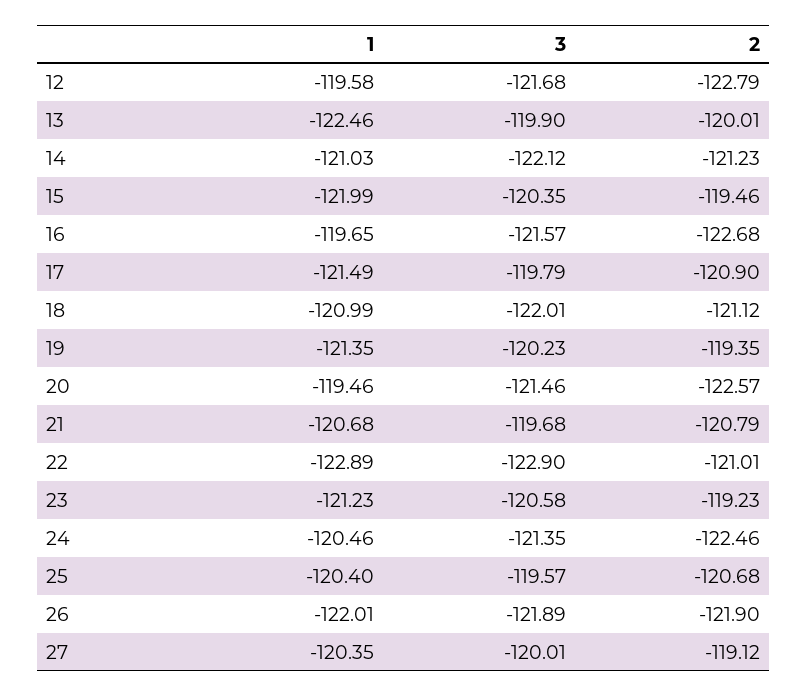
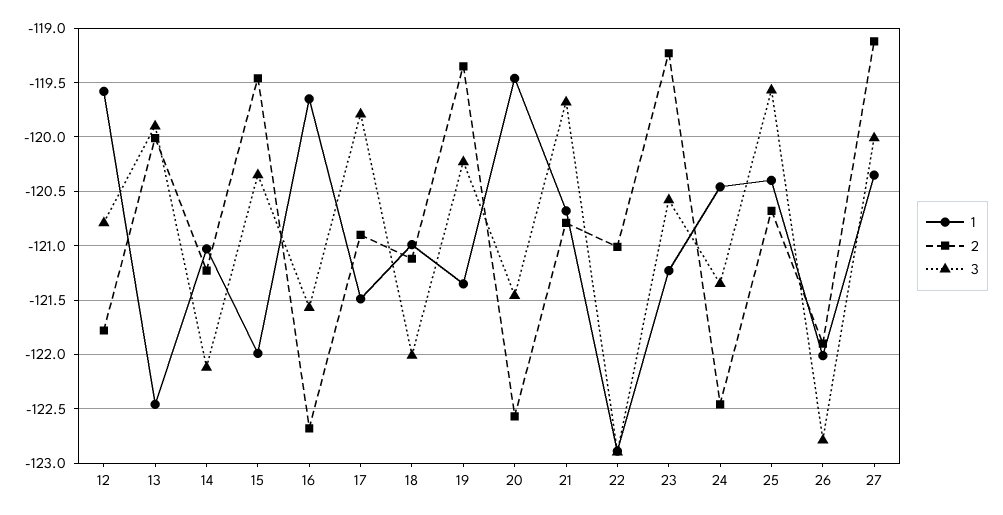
  {
    "1": {
      "12": -119.58,
      "13": -122.46,
      "14": -121.03,
      "15": -121.99,
      "16": -119.65,
      "17": -121.49,
      "18": -120.99,
      "19": -121.35,
      "20": -119.46,
      "21": -120.68,
      "22": -122.89,
      "23": -121.23,
      "24": -120.46,
      "25": -120.4,
      "26": -122.01,
      "27": -120.35
    },
    "3": {
-     "12": -121.68,
+     "12": -120.8,
      "13": -119.9,
      "14": -122.12,
      "15": -120.35,
      "16": -121.57,
      "17": -119.79,
      "18": -122.01,
      "19": -120.23,
      "20": -121.46,
      "21": -119.68,
      "22": -122.9,
      "23": -120.58,
      "24": -121.35,
      "25": -119.57,
-     "26": -121.89,
+     "26": -122.8,
      "27": -120.01
    },
    "2": {
-     "12": -122.79,
+     "12": -121.8,
      "13": -120.01,
      "14": -121.23,
      "15": -119.46,
      "16": -122.68,
      "17": -120.9,
      "18": -121.12,
      "19": -119.35,
      "20": -122.57,
      "21": -120.79,
      "22": -121.01,
      "23": -119.23,
      "24": -122.46,
      "25": -120.68,
      "26": -121.9,
      "27": -119.12
    }
  }

